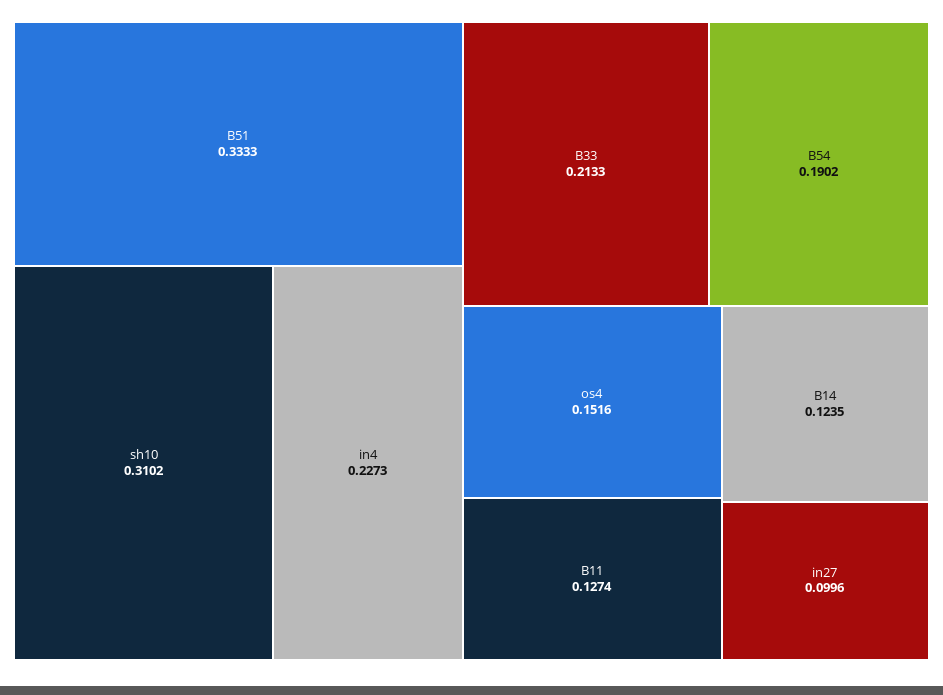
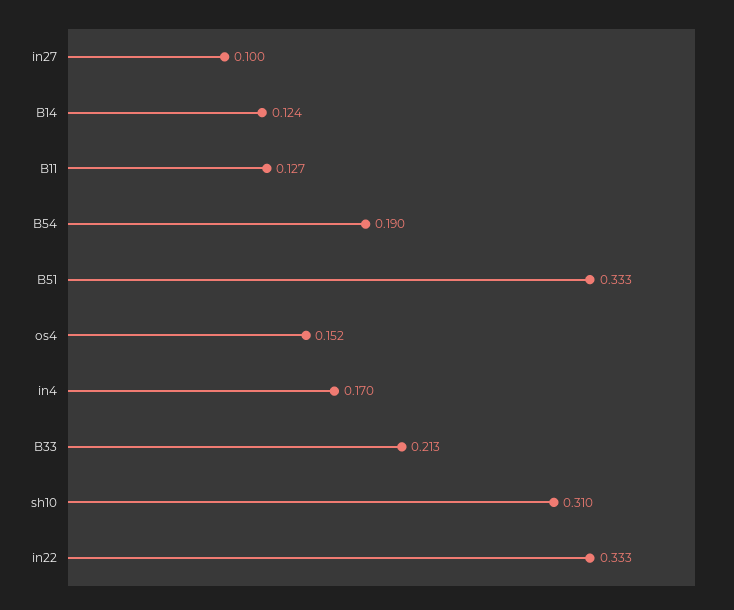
  {
    "B51": 0.3333,
    "sh10": 0.3102,
-   "in4": 0.2273,
+   "in4": 0.17,
    "B33": 0.2133,
    "B54": 0.1902,
    "os4": 0.1516,
    "B11": 0.1274,
    "B14": 0.1235,
-   "in27": 0.0996
+   "in27": 0.0996,
+   "in22": 0.333
  }

